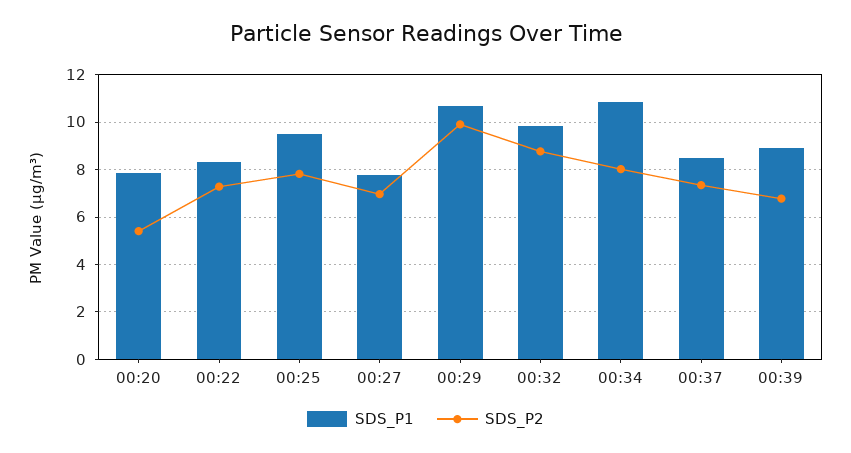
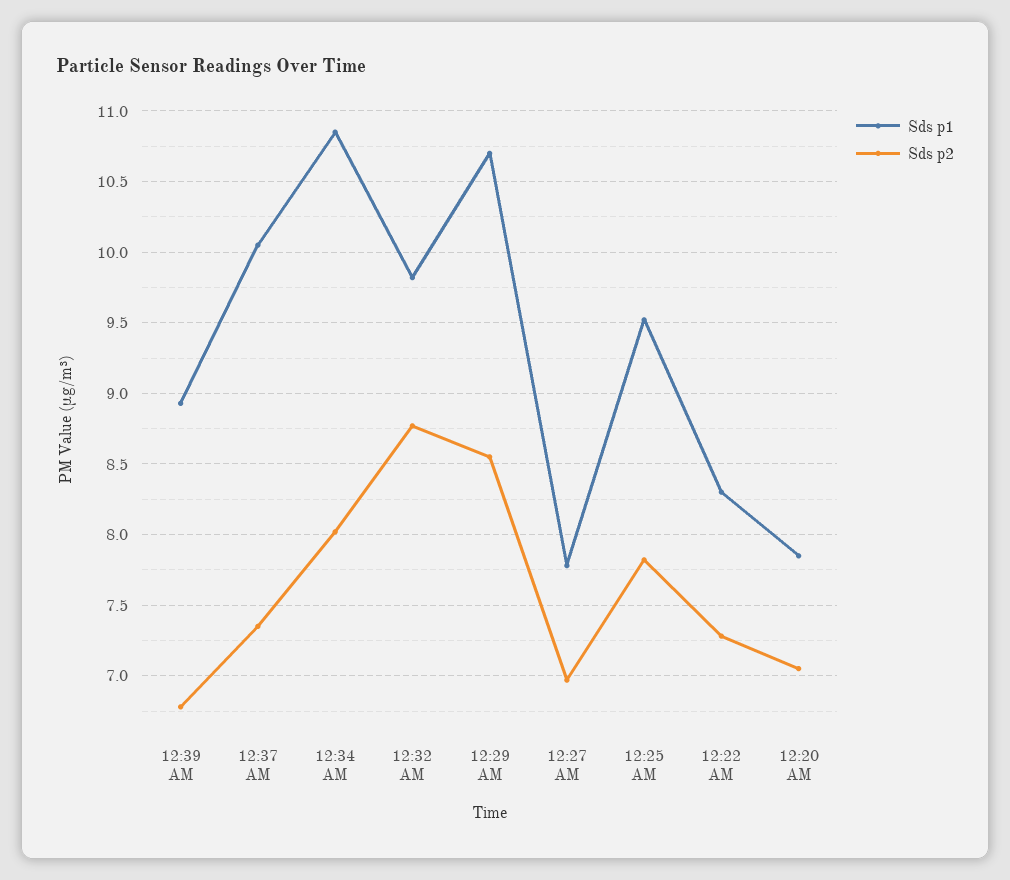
  {
    "SDS_P1": {
      "00:20": 7.85,
      "00:22": 8.3,
      "00:25": 9.5,
      "00:27": 7.8,
      "00:29": 10.7,
      "00:32": 9.8,
      "00:34": 10.85,
-     "00:37": 8.5,
+     "00:37": 10.05,
      "00:39": 8.95
    },
    "SDS_P2": {
-     "00:20": 5.5,
+     "00:20": 7.05,
      "00:22": 7.3,
      "00:25": 7.8,
      "00:27": 6.95,
-     "00:29": 10,
+     "00:29": 8.55,
      "00:32": 8.75,
      "00:34": 8,
      "00:37": 7.35,
      "00:39": 6.8
    }
  }

